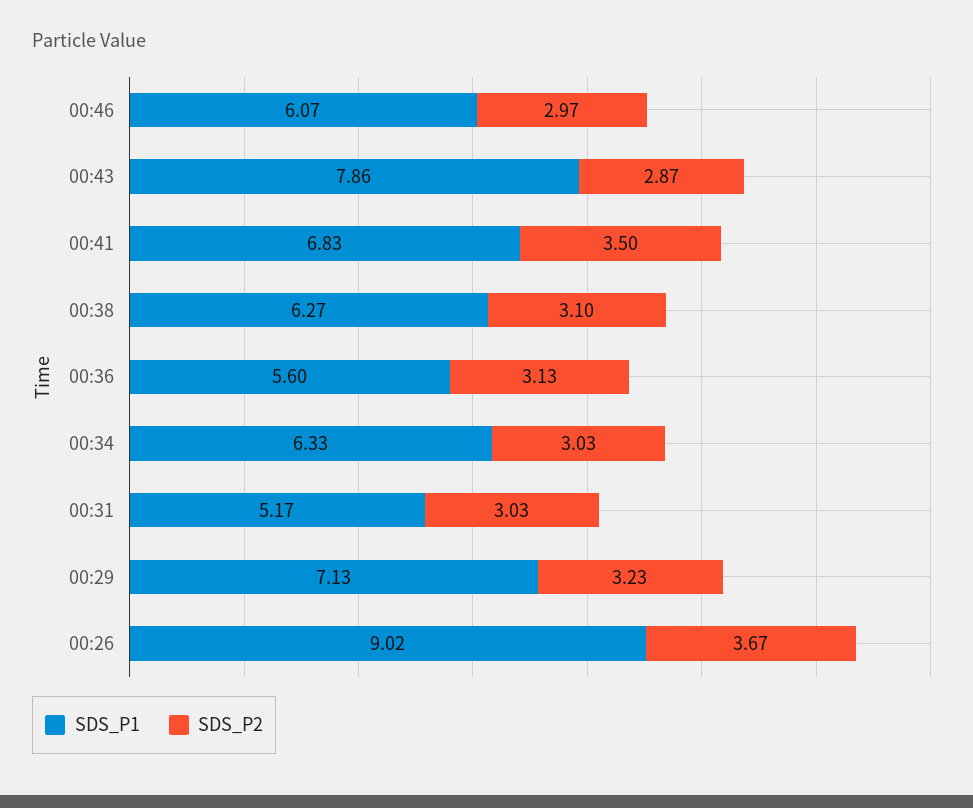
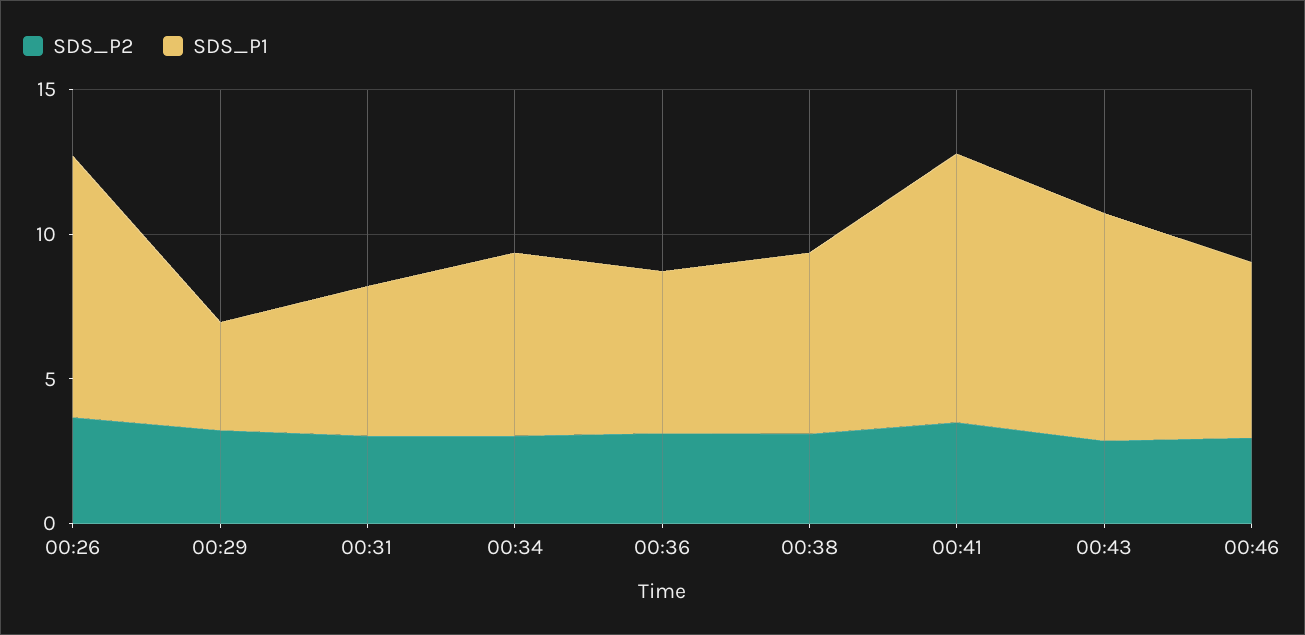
  {
    "SDS_P1": {
      "00:46": 6.07,
      "00:43": 7.86,
-     "00:41": 6.83,
+     "00:41": 9,
      "00:38": 6.27,
      "00:36": 5.6,
      "00:34": 6.33,
      "00:31": 5.17,
-     "00:29": 7.13,
+     "00:29": 4,
      "00:26": 9.02
    },
    "SDS_P2": {
      "00:46": 2.97,
      "00:43": 2.87,
      "00:41": 3.5,
      "00:38": 3.1,
      "00:36": 3.13,
      "00:34": 3.03,
      "00:31": 3.03,
      "00:29": 3.23,
      "00:26": 3.67
    }
  }

